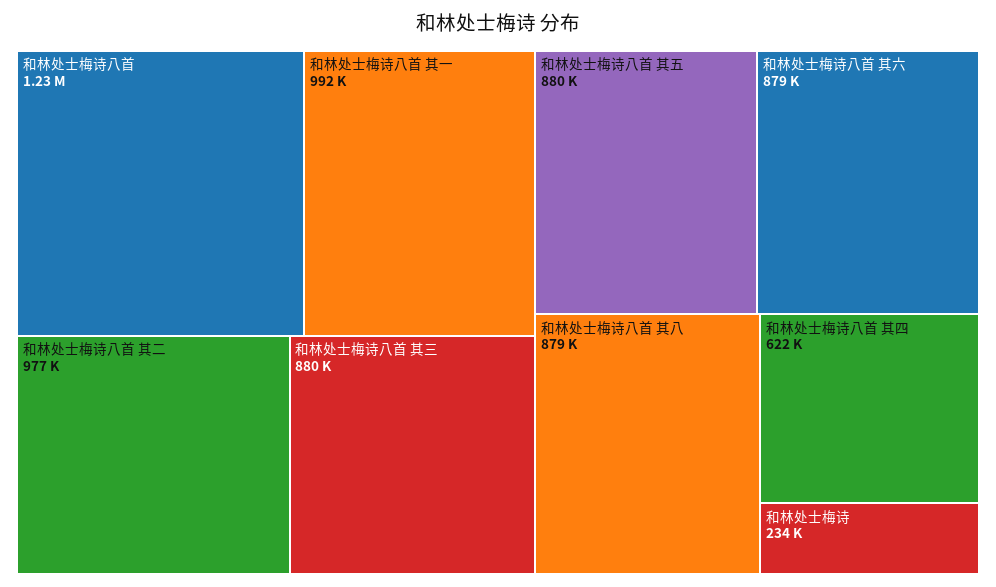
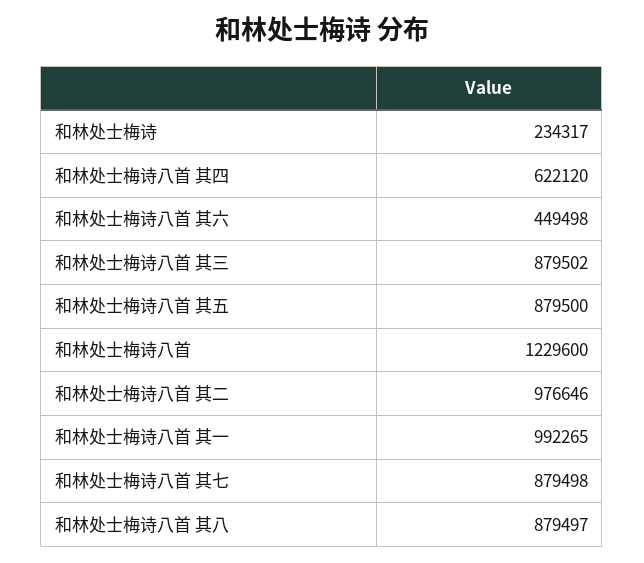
  {
    "和林处士梅诗八首": 1229600,
    "和林处士梅诗八首 其一": 992265,
    "和林处士梅诗八首 其二": 976646,
    "和林处士梅诗八首 其三": 879502,
    "和林处士梅诗八首 其五": 879500,
-   "和林处士梅诗八首 其六": 879000,
+   "和林处士梅诗八首 其六": 449498,
    "和林处士梅诗八首 其八": 879497,
    "和林处士梅诗八首 其四": 622120,
-   "和林处士梅诗": 234317
+   "和林处士梅诗": 234317,
+   "和林处士梅诗八首 其七": 879498
  }

